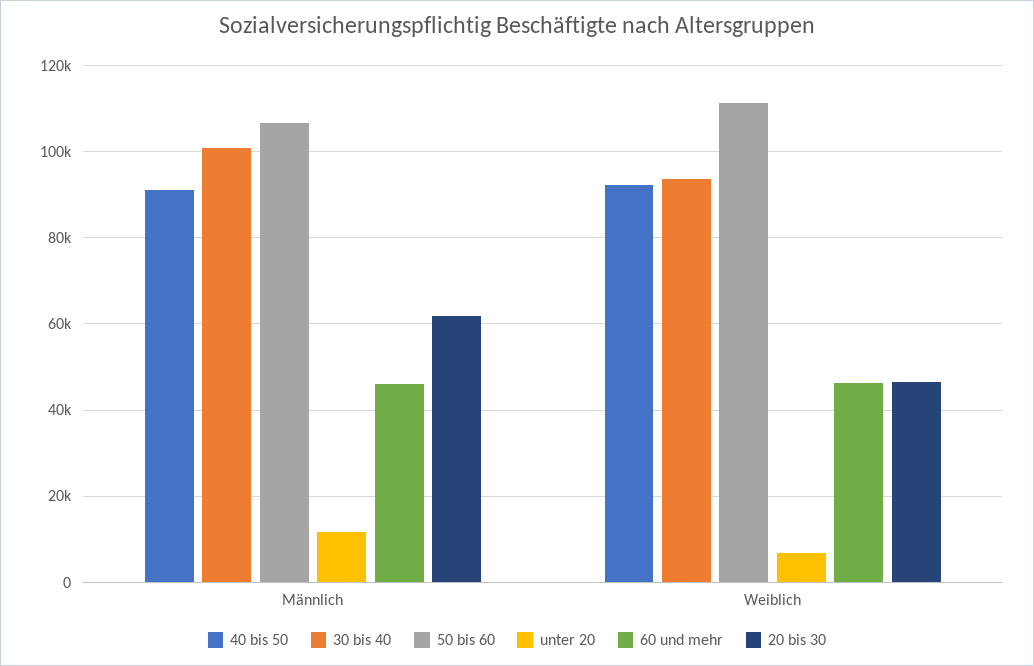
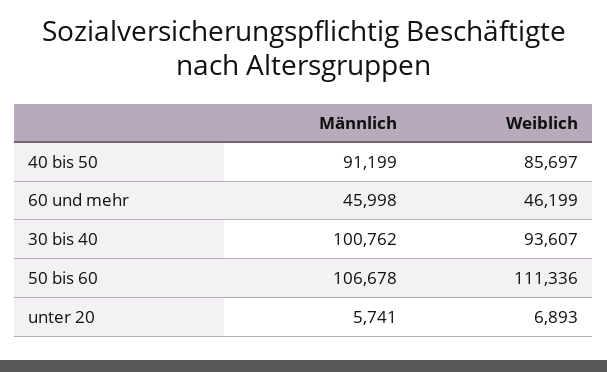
  {
    "40 bis 50": {
      "Männlich": 91199,
-     "Weiblich": 92000
+     "Weiblich": 85697
    },
    "30 bis 40": {
      "Männlich": 100762,
      "Weiblich": 93607
    },
    "50 bis 60": {
      "Männlich": 106678,
      "Weiblich": 111336
    },
    "unter 20": {
-     "Männlich": 12000,
+     "Männlich": 5741,
      "Weiblich": 6893
    },
    "60 und mehr": {
      "Männlich": 45998,
      "Weiblich": 46199
-   },
+   }
-   "20 bis 30": {
-     "Männlich": 62000,
-     "Weiblich": 46000
-   }
  }

